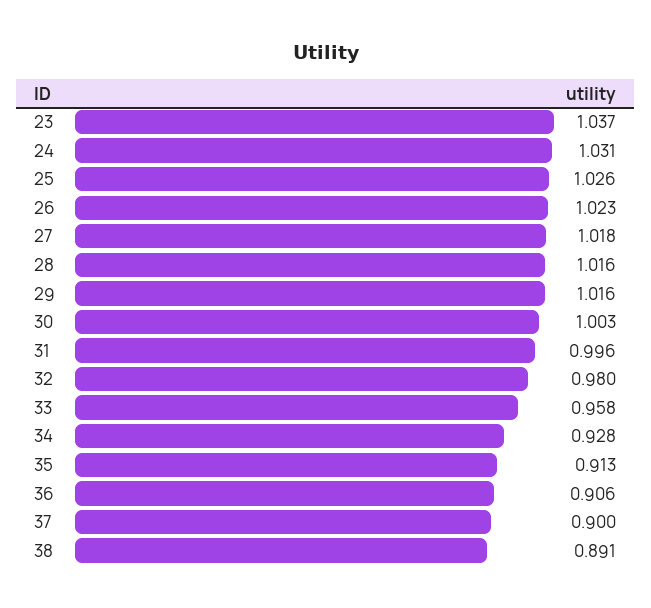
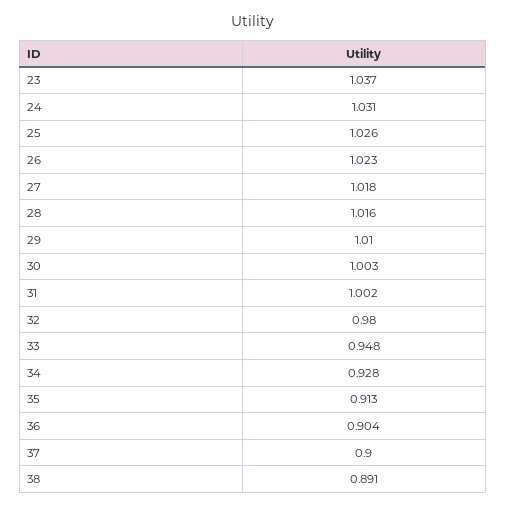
  {
    "23": 1.037,
    "24": 1.031,
    "25": 1.026,
    "26": 1.023,
    "27": 1.018,
    "28": 1.016,
-   "29": 1.016,
+   "29": 1.01,
    "30": 1.003,
-   "31": 0.996,
+   "31": 1.002,
    "32": 0.98,
-   "33": 0.958,
+   "33": 0.948,
    "34": 0.928,
    "35": 0.913,
-   "36": 0.906,
+   "36": 0.904,
    "37": 0.9,
    "38": 0.891
  }

